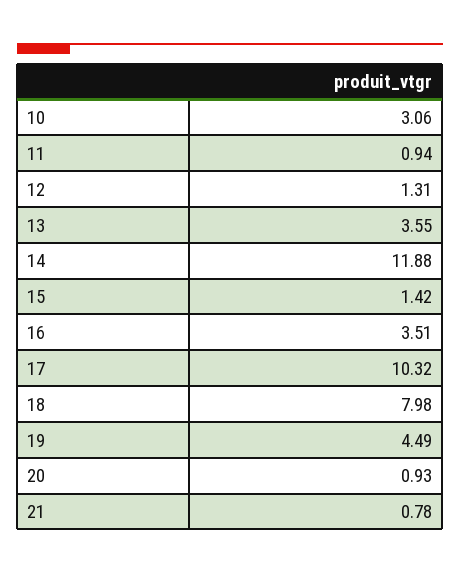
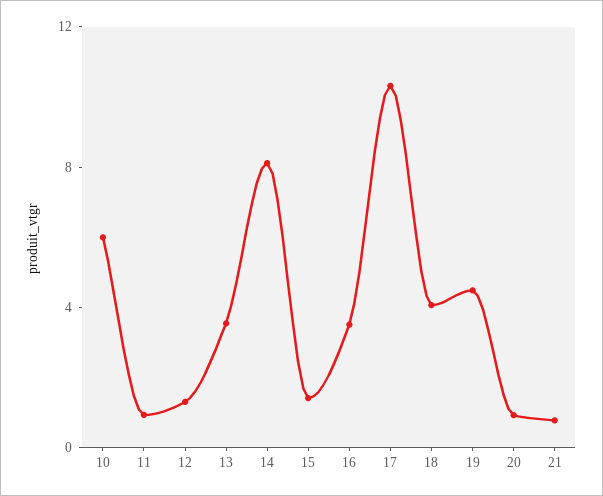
  {
-   "10": 3.06,
+   "10": 6,
    "11": 0.94,
    "12": 1.31,
    "13": 3.55,
-   "14": 11.88,
+   "14": 8,
    "15": 1.42,
    "16": 3.51,
    "17": 10.32,
-   "18": 7.98,
+   "18": 4,
    "19": 4.49,
    "20": 0.93,
    "21": 0.78
  }

